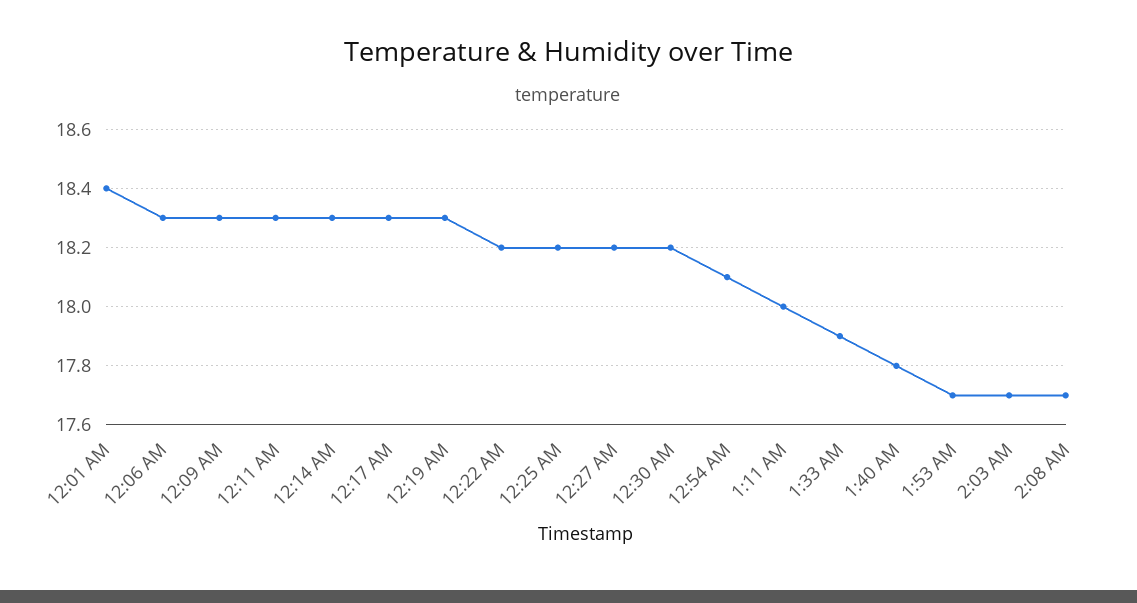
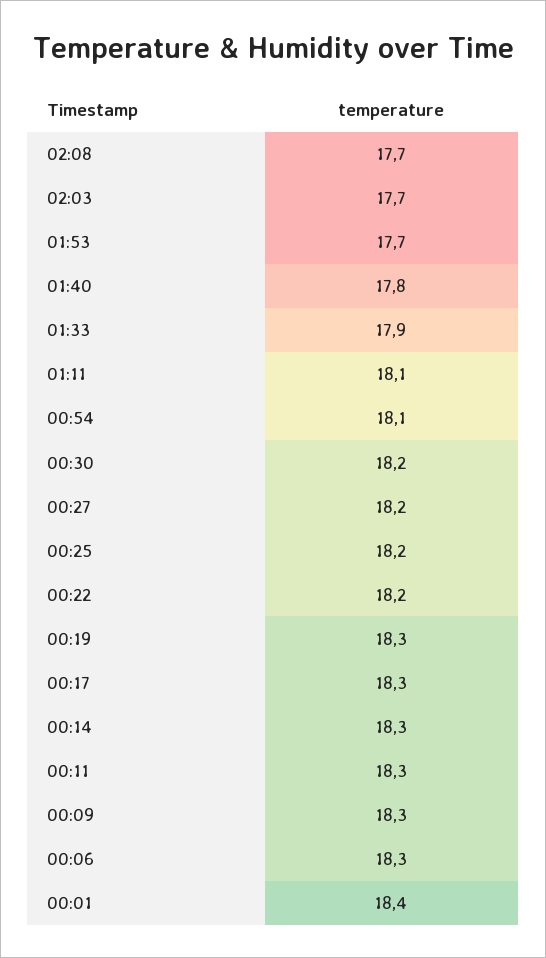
  {
    "12:01 AM": 18.4,
    "12:06 AM": 18.3,
    "12:09 AM": 18.3,
    "12:11 AM": 18.3,
    "12:14 AM": 18.3,
    "12:17 AM": 18.3,
    "12:19 AM": 18.3,
    "12:22 AM": 18.2,
    "12:25 AM": 18.2,
    "12:27 AM": 18.2,
    "12:30 AM": 18.2,
    "12:54 AM": 18.1,
-   "1:11 AM": 18,
+   "1:11 AM": 18.1,
    "1:33 AM": 17.9,
    "1:40 AM": 17.8,
    "1:53 AM": 17.7,
    "2:03 AM": 17.7,
    "2:08 AM": 17.7
  }

